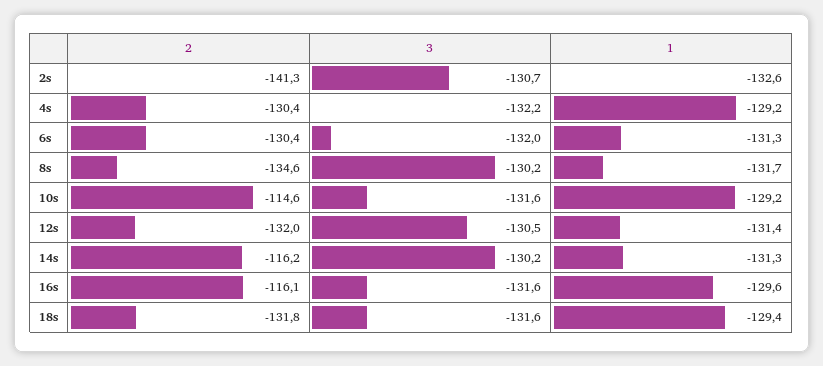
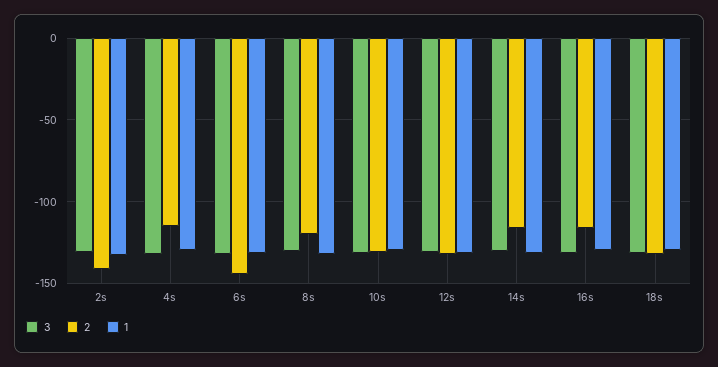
  {
    "2": {
      "2s": -141.3,
-     "4s": -130.4,
+     "4s": -115,
-     "6s": -130.4,
+     "6s": -145,
-     "8s": -134.6,
+     "8s": -120,
-     "10s": -114.6,
+     "10s": -130,
      "12s": -132,
      "14s": -116.2,
      "16s": -116.1,
      "18s": -131.8
    },
    "3": {
      "2s": -130.7,
      "4s": -132.2,
      "6s": -132,
      "8s": -130.2,
      "10s": -131.6,
      "12s": -130.5,
      "14s": -130.2,
      "16s": -131.6,
      "18s": -131.6
    },
    "1": {
      "2s": -132.6,
      "4s": -129.2,
      "6s": -131.3,
      "8s": -131.7,
      "10s": -129.2,
      "12s": -131.4,
      "14s": -131.3,
      "16s": -129.6,
      "18s": -129.4
    }
  }

